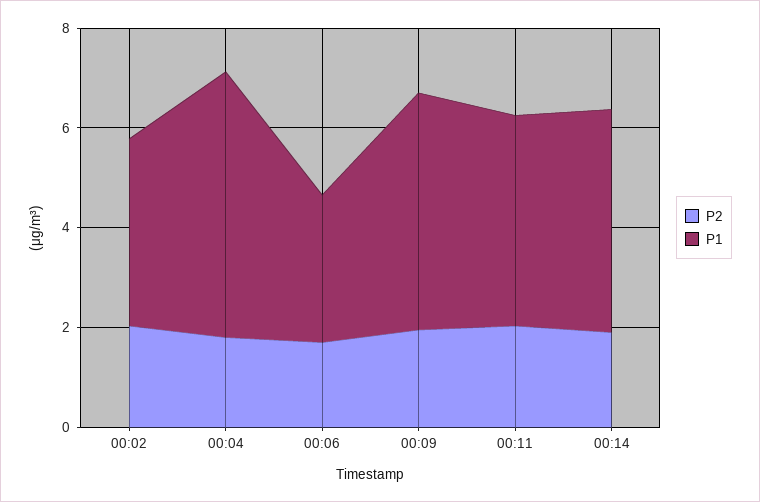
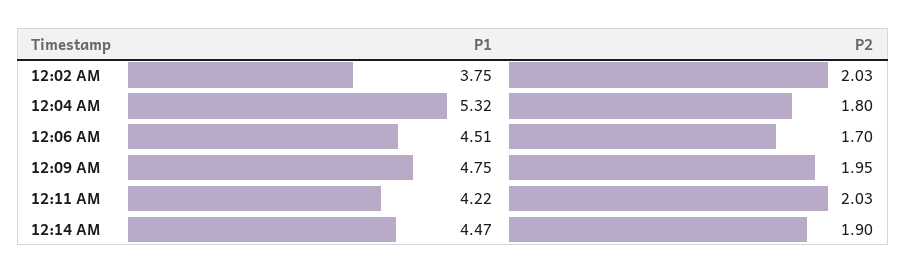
  {
    "P2": {
      "00:02": 2.03,
      "00:04": 1.8,
      "00:06": 1.7,
      "00:09": 1.95,
      "00:11": 2.03,
      "00:14": 1.9
    },
    "P1": {
      "00:02": 3.75,
      "00:04": 5.32,
-     "00:06": 3,
+     "00:06": 4.51,
      "00:09": 4.75,
      "00:11": 4.22,
      "00:14": 4.47
    }
  }

